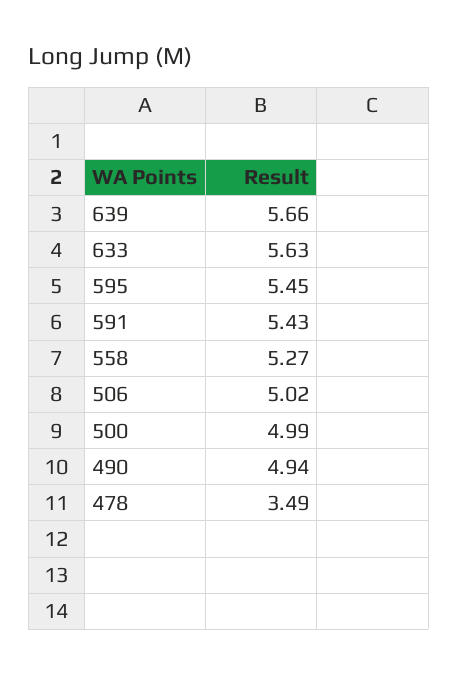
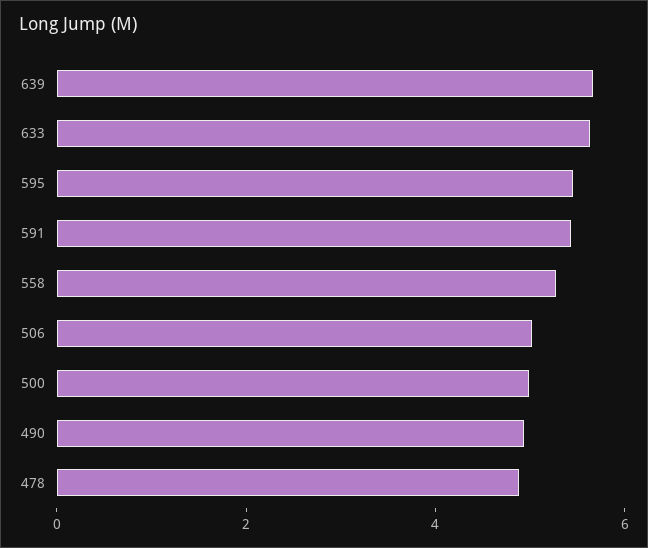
  {
    "639": 5.66,
    "633": 5.63,
    "595": 5.45,
    "591": 5.43,
    "558": 5.27,
    "506": 5.02,
    "500": 4.99,
    "490": 4.94,
-   "478": 3.49
+   "478": 5
  }

